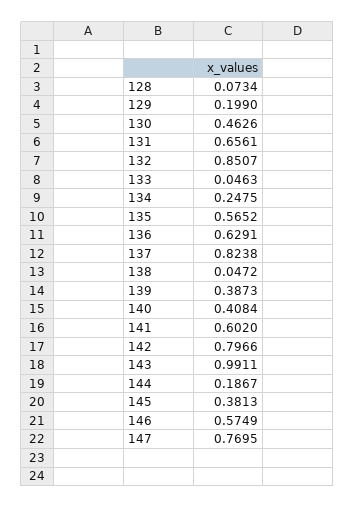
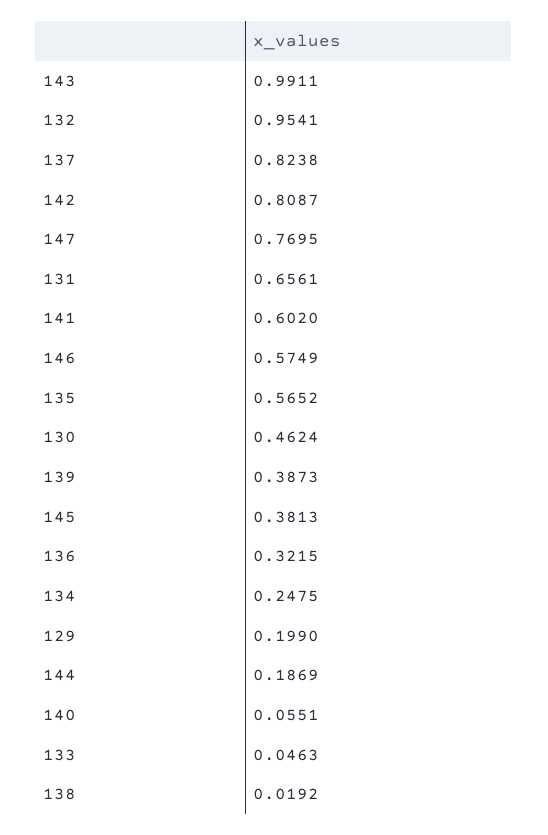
  {
-   "128": 0.0734,
    "129": 0.199,
-   "130": 0.4626,
+   "130": 0.4624,
    "131": 0.6561,
-   "132": 0.8507,
+   "132": 0.9541,
    "133": 0.0463,
    "134": 0.2475,
    "135": 0.5652,
-   "136": 0.6291,
+   "136": 0.3215,
    "137": 0.8238,
-   "138": 0.0472,
+   "138": 0.0192,
    "139": 0.3873,
-   "140": 0.4084,
+   "140": 0.0551,
    "141": 0.602,
-   "142": 0.7966,
+   "142": 0.8087,
    "143": 0.9911,
-   "144": 0.1867,
+   "144": 0.1869,
    "145": 0.3813,
    "146": 0.5749,
    "147": 0.7695
  }

